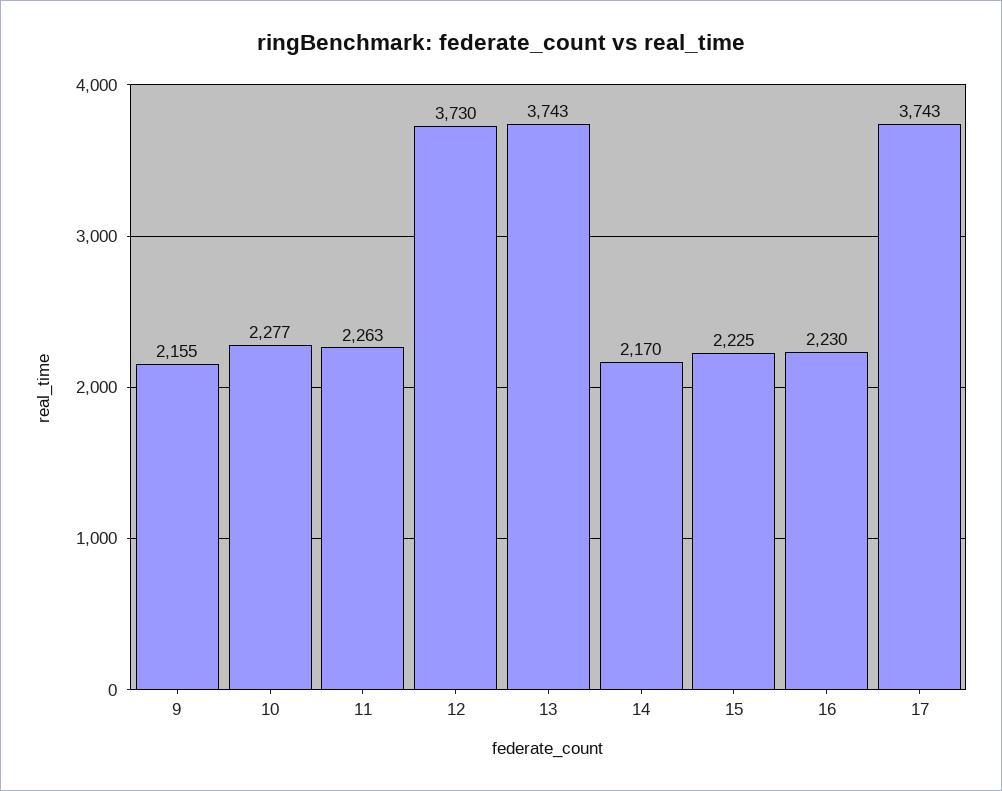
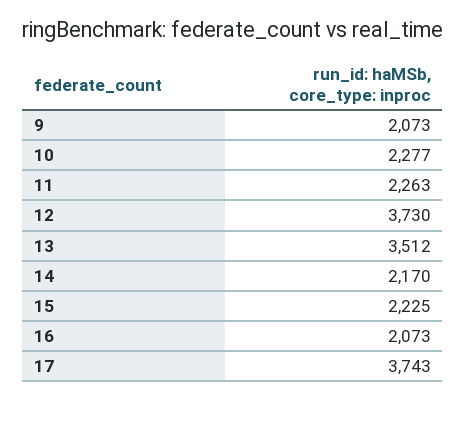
  {
-   "9": 2155,
+   "9": 2073,
    "10": 2277,
    "11": 2263,
    "12": 3730,
-   "13": 3743,
+   "13": 3512,
    "14": 2170,
    "15": 2225,
-   "16": 2230,
+   "16": 2073,
    "17": 3743
  }

